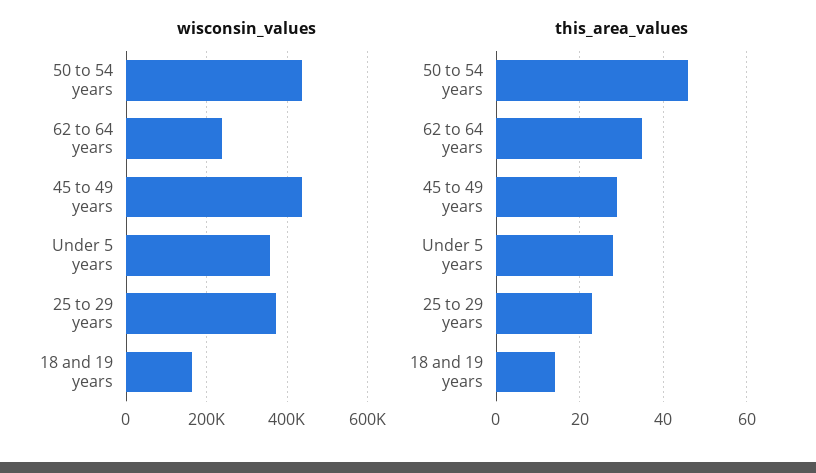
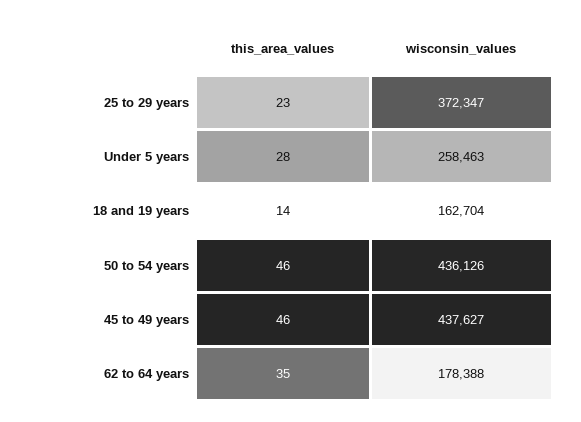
  {
    "wisconsin_values": {
      "50 to 54 years": 436126,
-     "62 to 64 years": 240000,
+     "62 to 64 years": 178388,
      "45 to 49 years": 437627,
-     "Under 5 years": 360000,
+     "Under 5 years": 258463,
      "25 to 29 years": 372347,
      "18 and 19 years": 162704
    },
    "this_area_values": {
      "50 to 54 years": 46,
      "62 to 64 years": 35,
-     "45 to 49 years": 30,
+     "45 to 49 years": 46,
      "Under 5 years": 28,
      "25 to 29 years": 23,
      "18 and 19 years": 14
    }
  }

